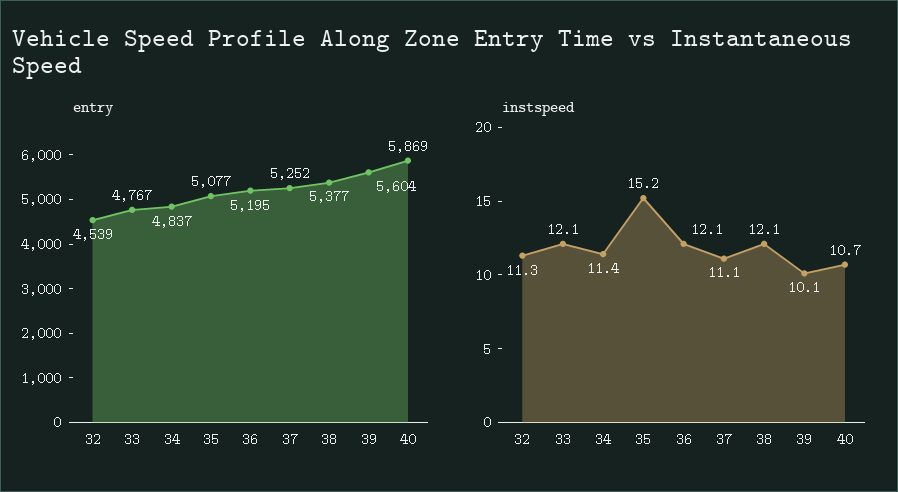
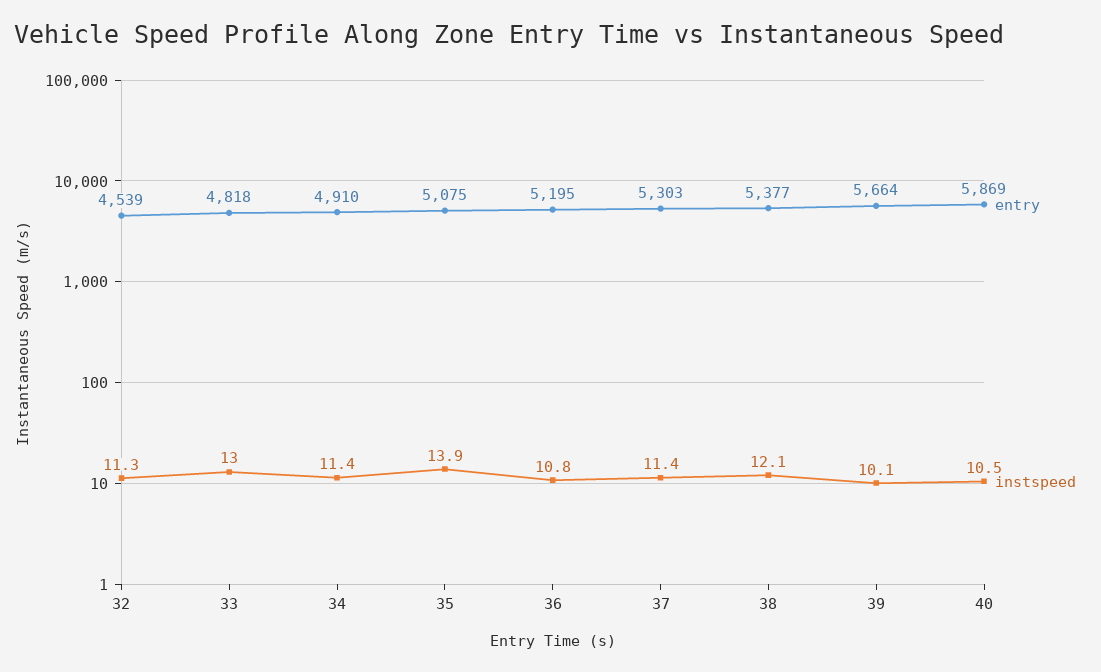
  {
    "entry": {
      "32": 4539,
-     "33": 4767,
+     "33": 4818,
-     "34": 4837,
+     "34": 4910,
-     "35": 5077,
+     "35": 5075,
      "36": 5195,
-     "37": 5252,
+     "37": 5303,
      "38": 5377,
-     "39": 5604,
+     "39": 5664,
      "40": 5869
    },
    "instspeed": {
      "32": 11.3,
-     "33": 12.1,
+     "33": 13,
      "34": 11.4,
-     "35": 15.2,
+     "35": 13.9,
-     "36": 12.1,
+     "36": 10.8,
-     "37": 11.1,
+     "37": 11.4,
      "38": 12.1,
      "39": 10.1,
-     "40": 10.7
+     "40": 10.5
    }
  }

